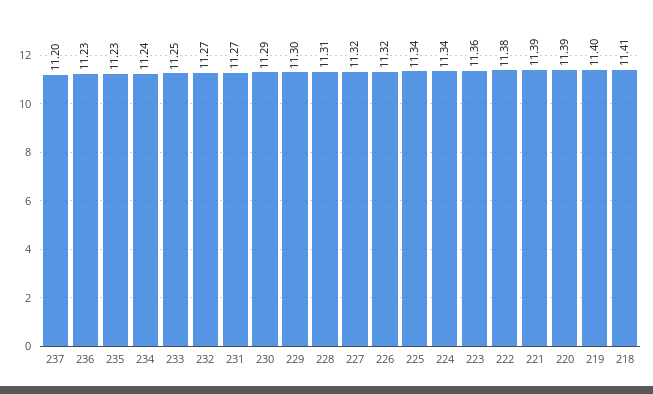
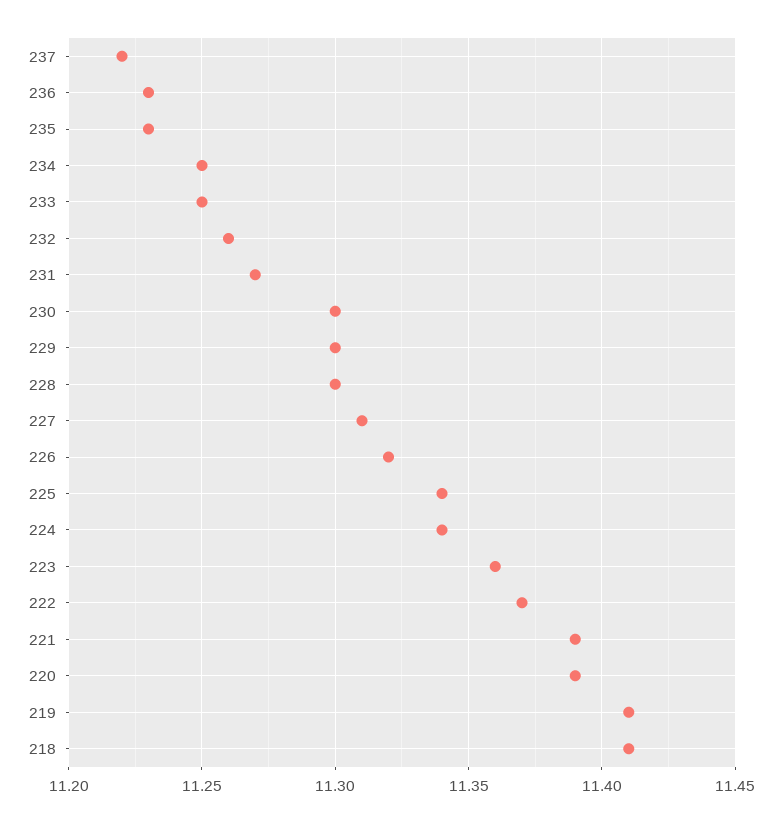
  {
-   "237": 11.2,
+   "237": 11.22,
    "236": 11.23,
    "235": 11.23,
-   "234": 11.24,
+   "234": 11.25,
    "233": 11.25,
-   "232": 11.27,
+   "232": 11.26,
    "231": 11.27,
-   "230": 11.29,
+   "230": 11.3,
    "229": 11.3,
-   "228": 11.31,
+   "228": 11.3,
-   "227": 11.32,
+   "227": 11.31,
    "226": 11.32,
    "225": 11.34,
    "224": 11.34,
    "223": 11.36,
-   "222": 11.38,
+   "222": 11.37,
    "221": 11.39,
    "220": 11.39,
-   "219": 11.4,
+   "219": 11.41,
    "218": 11.41
  }

